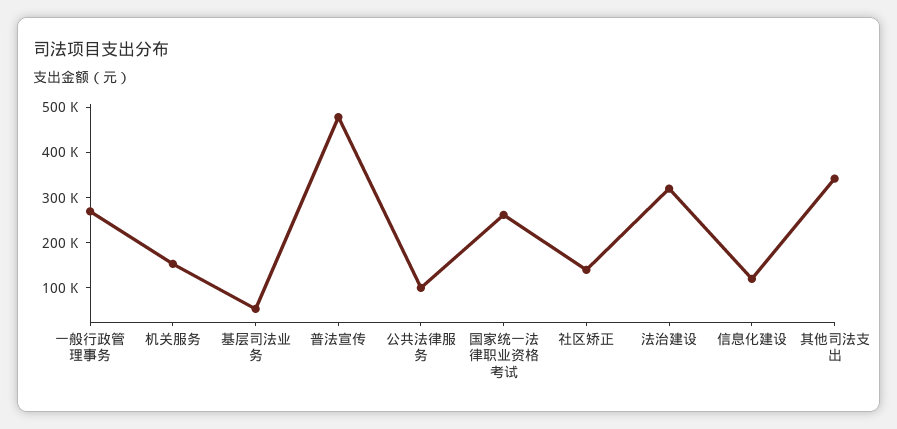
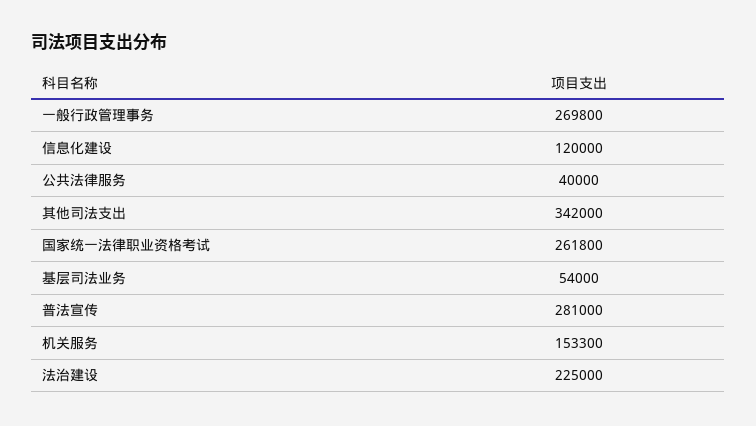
  {
    "一般行政管理事务": 269800,
    "机关服务": 153300,
    "基层司法业务": 54000,
-   "普法宣传": 480000,
+   "普法宣传": 281000,
-   "公共法律服务": 100000,
+   "公共法律服务": 40000,
    "国家统一法律职业资格考试": 261800,
-   "社区矫正": 140000,
-   "法治建设": 320000,
+   "法治建设": 225000,
    "信息化建设": 120000,
    "其他司法支出": 342000
  }

